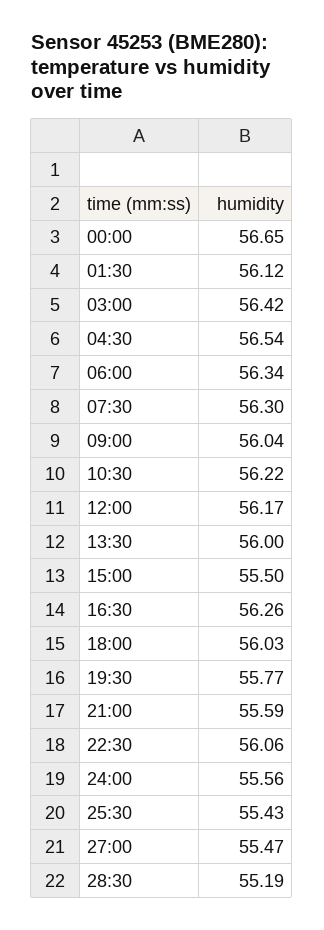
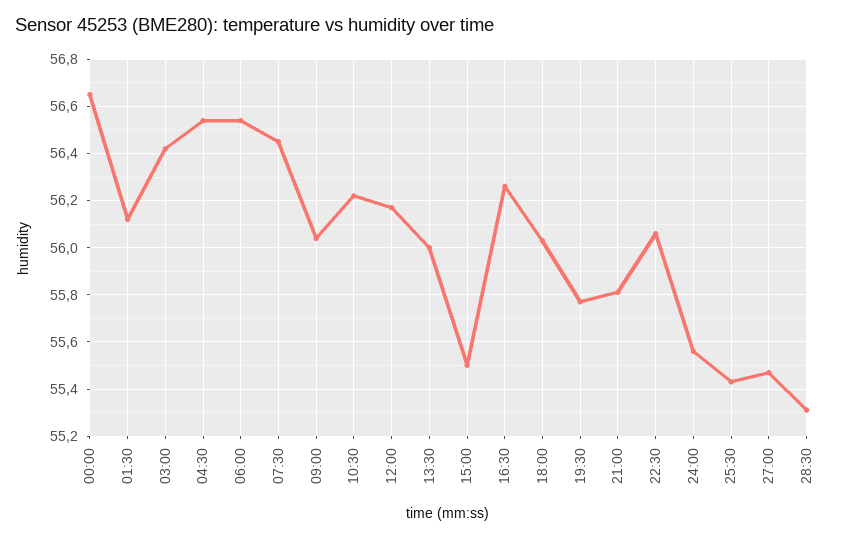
  {
    "00:00": 56.65,
    "01:30": 56.12,
    "03:00": 56.42,
    "04:30": 56.54,
-   "06:00": 56.34,
+   "06:00": 56.55,
-   "07:30": 56.3,
+   "07:30": 56.45,
    "09:00": 56.04,
    "10:30": 56.22,
    "12:00": 56.17,
    "13:30": 56,
    "15:00": 55.5,
    "16:30": 56.26,
    "18:00": 56.03,
    "19:30": 55.77,
-   "21:00": 55.59,
+   "21:00": 55.8,
    "22:30": 56.06,
    "24:00": 55.56,
    "25:30": 55.43,
    "27:00": 55.47,
-   "28:30": 55.19
+   "28:30": 55.3
  }

